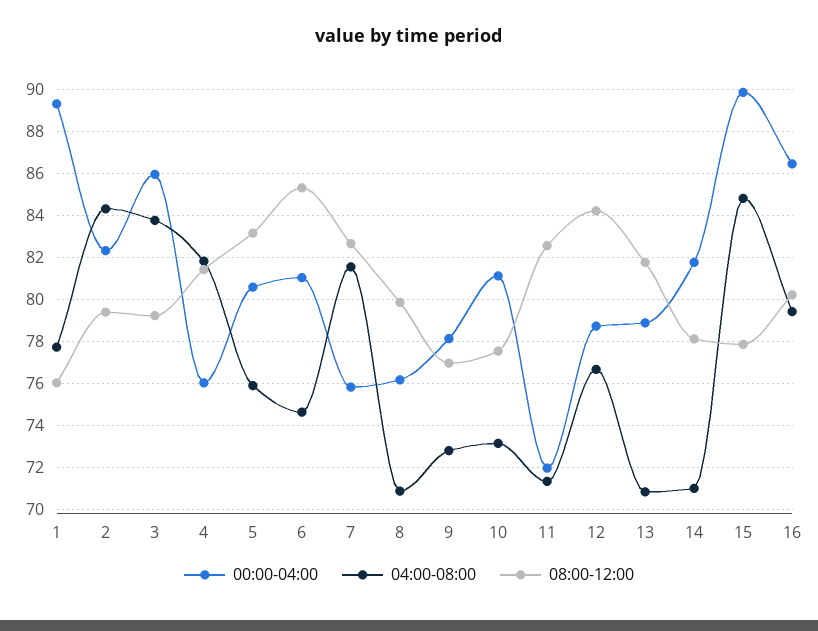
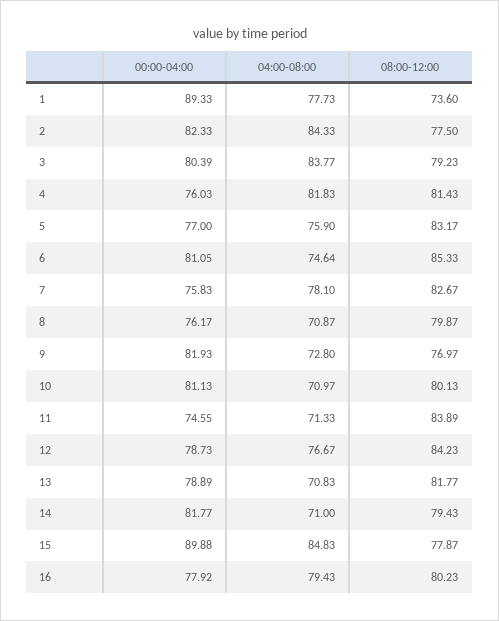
  {
    "00:00-04:00": {
      "1": 89.33,
      "2": 82.33,
-     "3": 86,
+     "3": 80.39,
      "4": 76.03,
-     "5": 80.5,
+     "5": 77,
      "6": 81.05,
      "7": 75.83,
      "8": 76.17,
-     "9": 78,
+     "9": 81.93,
      "10": 81.13,
-     "11": 72,
+     "11": 74.55,
      "12": 78.73,
      "13": 78.89,
      "14": 81.77,
      "15": 89.88,
-     "16": 86.5
+     "16": 77.92
    },
    "04:00-08:00": {
      "1": 77.73,
      "2": 84.33,
      "3": 83.77,
      "4": 81.83,
      "5": 75.9,
      "6": 74.64,
-     "7": 81.5,
+     "7": 78.1,
      "8": 70.87,
      "9": 72.8,
-     "10": 73,
+     "10": 70.97,
      "11": 71.33,
      "12": 76.67,
      "13": 70.83,
      "14": 71,
      "15": 84.83,
      "16": 79.43
    },
    "08:00-12:00": {
-     "1": 76,
+     "1": 73.6,
-     "2": 79.5,
+     "2": 77.5,
      "3": 79.23,
      "4": 81.43,
      "5": 83.17,
      "6": 85.33,
      "7": 82.67,
      "8": 79.87,
      "9": 76.97,
-     "10": 77.5,
+     "10": 80.13,
-     "11": 82.5,
+     "11": 83.89,
      "12": 84.23,
      "13": 81.77,
-     "14": 78,
+     "14": 79.43,
      "15": 77.87,
      "16": 80.23
    }
  }

